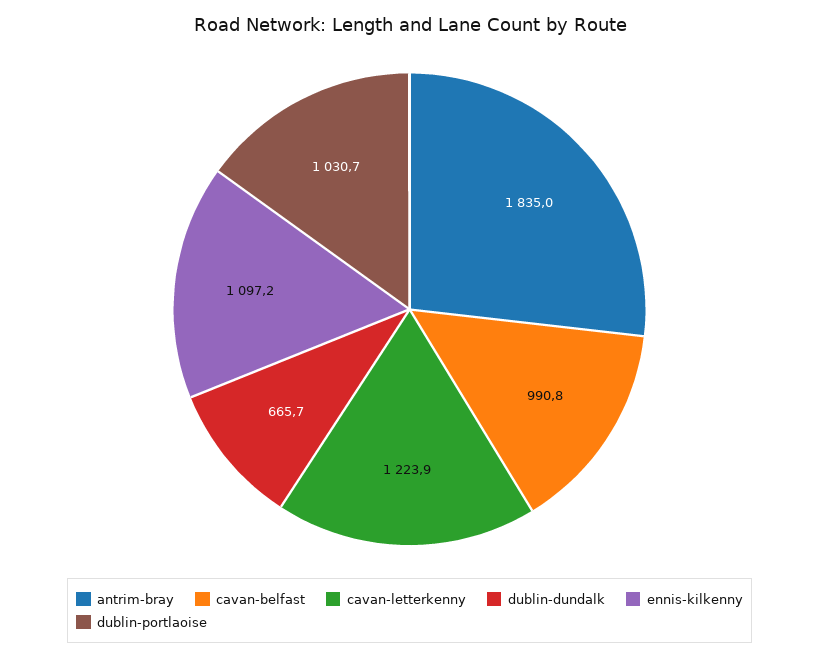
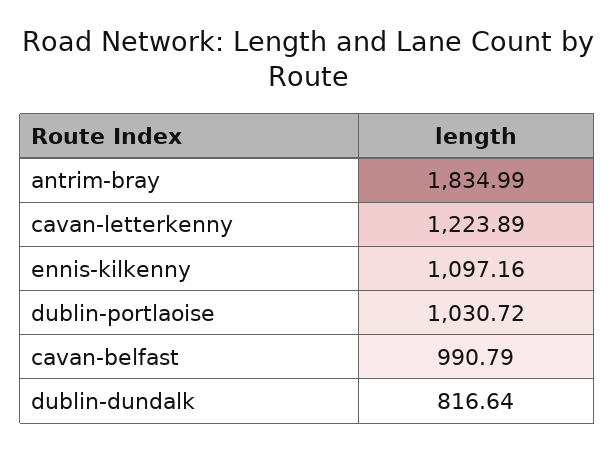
  {
    "antrim-bray": 1834.99,
    "cavan-belfast": 990.79,
    "cavan-letterkenny": 1223.89,
-   "dublin-dundalk": 665.7,
+   "dublin-dundalk": 816.64,
    "ennis-kilkenny": 1097.16,
    "dublin-portlaoise": 1030.72
  }

